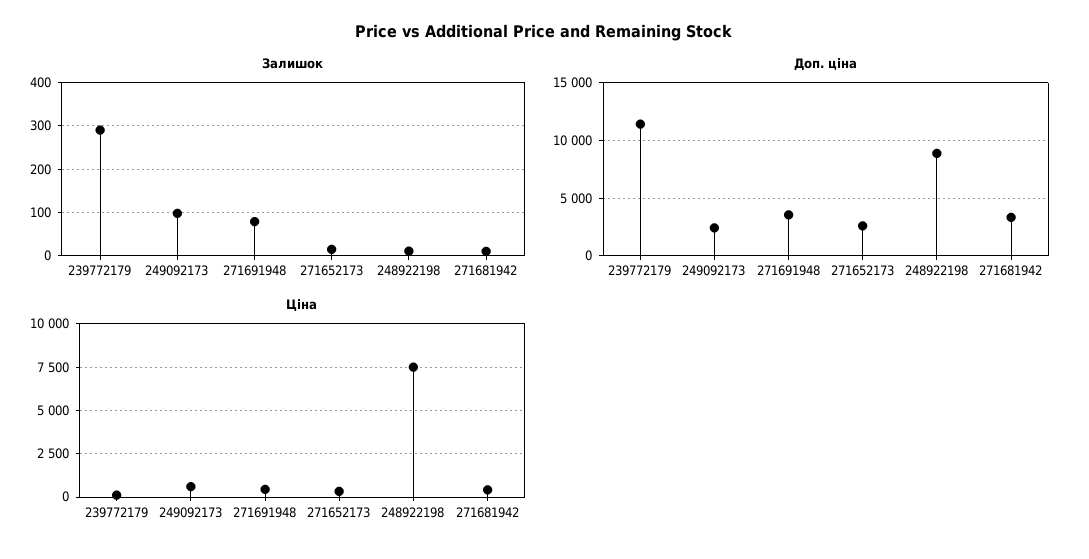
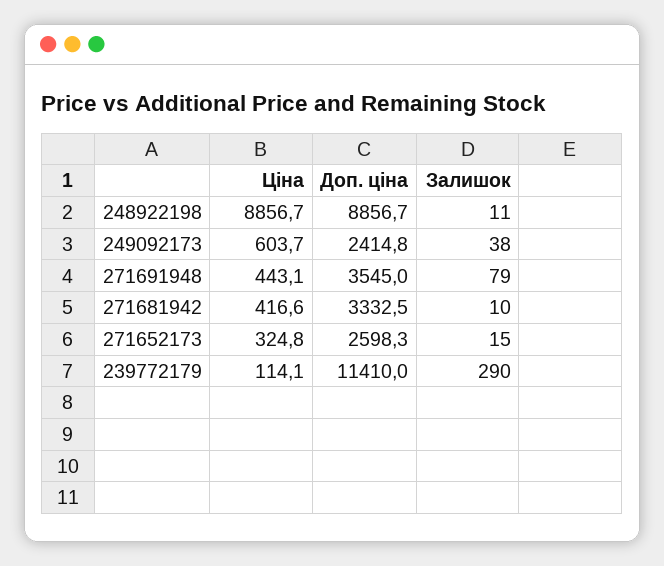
  {
    "Залишок": {
      "239772179": 290,
-     "249092173": 100,
+     "249092173": 38,
      "271691948": 79,
      "271652173": 15,
      "248922198": 11,
      "271681942": 10
    },
    "Доп. ціна": {
      "239772179": 11410,
      "249092173": 2414.8,
      "271691948": 3545,
      "271652173": 2598.3,
      "248922198": 8856.7,
      "271681942": 3332.5
    },
    "Ціна": {
      "239772179": 114.1,
      "249092173": 603.7,
      "271691948": 443.1,
      "271652173": 324.8,
-     "248922198": 7500,
+     "248922198": 8856.7,
      "271681942": 416.6
    }
  }

